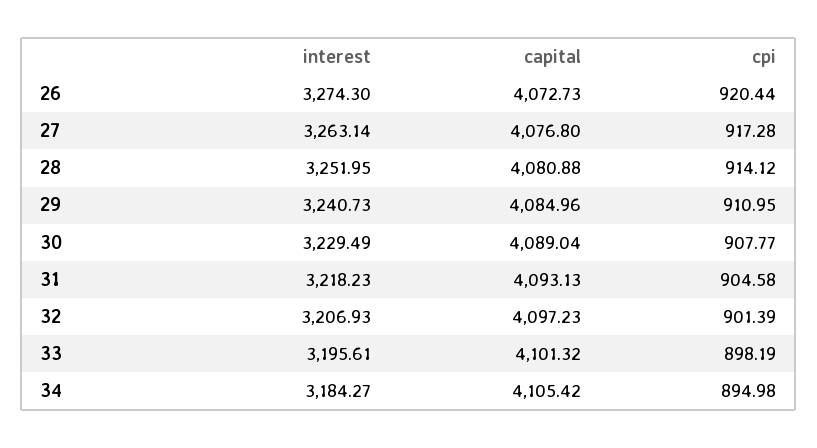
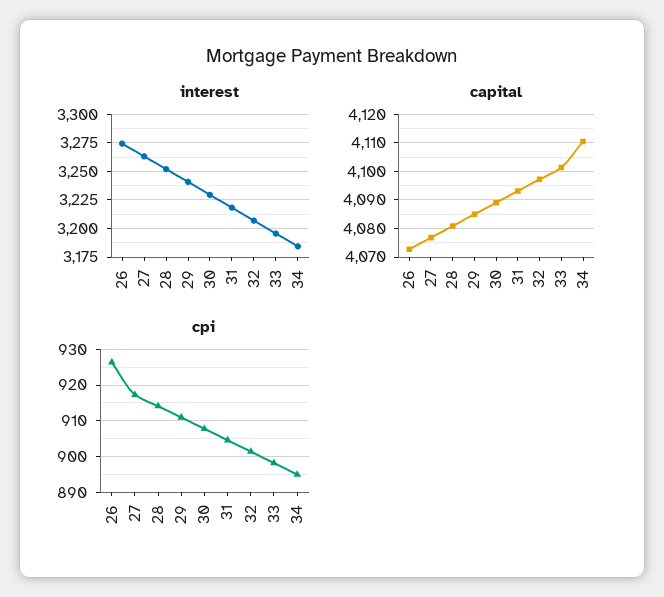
  {
    "interest": {
      "26": 3274.3,
      "27": 3263.14,
      "28": 3251.95,
      "29": 3240.73,
      "30": 3229.49,
      "31": 3218.23,
      "32": 3206.93,
      "33": 3195.61,
      "34": 3184.27
    },
    "capital": {
      "26": 4072.73,
      "27": 4076.8,
      "28": 4080.88,
      "29": 4084.96,
      "30": 4089.04,
      "31": 4093.13,
      "32": 4097.23,
      "33": 4101.32,
-     "34": 4105.42
+     "34": 4110
    },
    "cpi": {
-     "26": 920.44,
+     "26": 926,
      "27": 917.28,
      "28": 914.12,
      "29": 910.95,
      "30": 907.77,
      "31": 904.58,
      "32": 901.39,
      "33": 898.19,
      "34": 894.98
    }
  }

